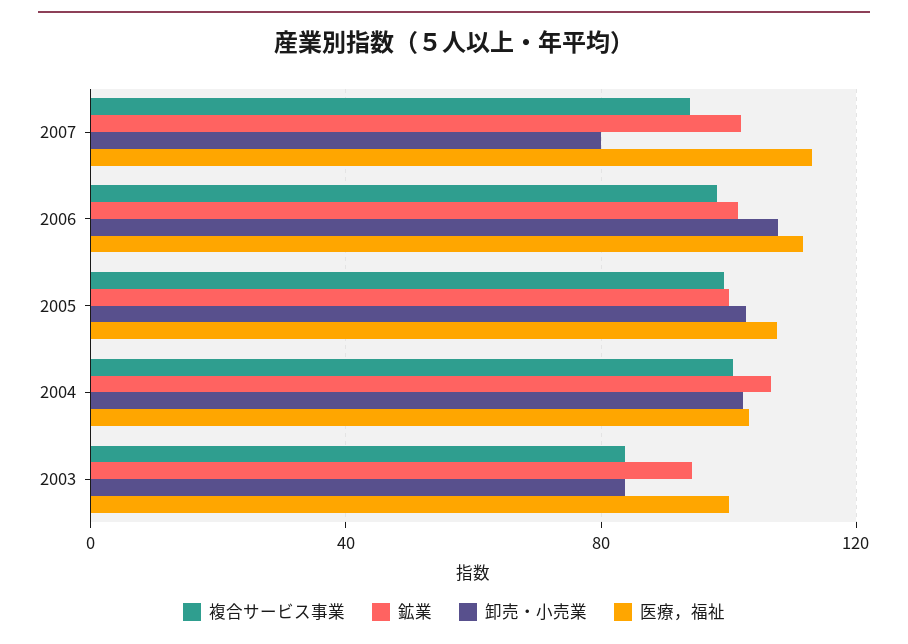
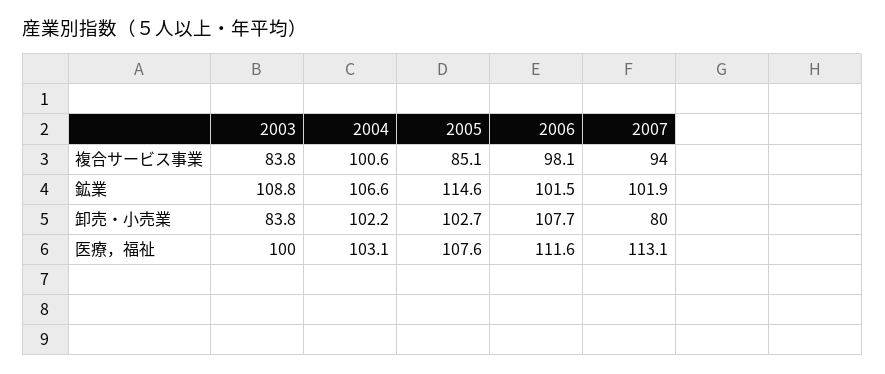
  {
    "複合サービス事業": {
      "2007": 94,
      "2006": 98.1,
-     "2005": 100,
+     "2005": 85.1,
      "2004": 100.6,
      "2003": 83.8
    },
    "鉱業": {
      "2007": 101.9,
      "2006": 101.5,
-     "2005": 100,
+     "2005": 114.6,
      "2004": 106.6,
-     "2003": 95
+     "2003": 108.8
    },
    "卸売・小売業": {
      "2007": 80,
      "2006": 107.7,
      "2005": 102.7,
      "2004": 102.2,
      "2003": 83.8
    },
    "医療，福祉": {
      "2007": 113.1,
      "2006": 111.6,
      "2005": 107.6,
      "2004": 103.1,
      "2003": 100
    }
  }

